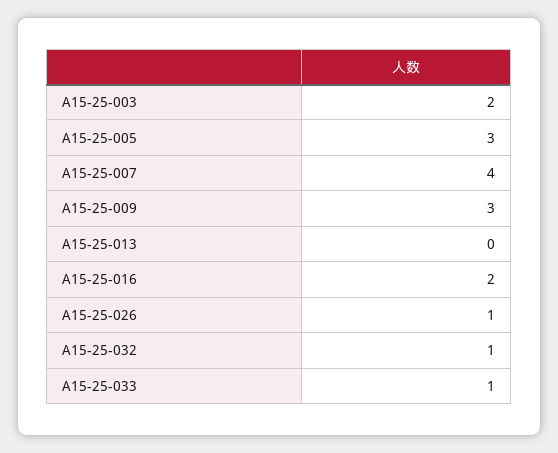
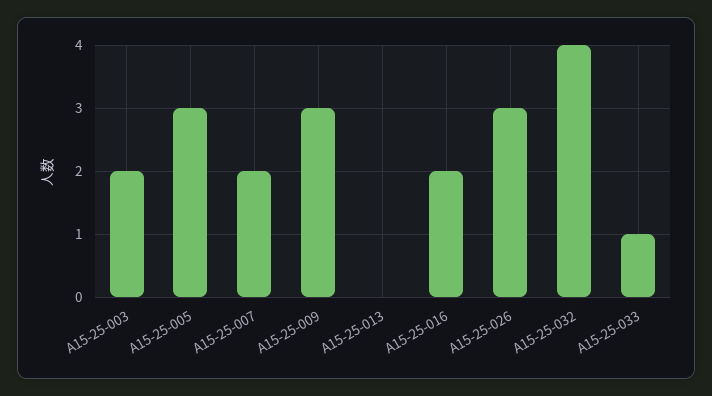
  {
    "A15-25-003": 2,
    "A15-25-005": 3,
-   "A15-25-007": 4,
+   "A15-25-007": 2,
    "A15-25-009": 3,
    "A15-25-013": 0,
    "A15-25-016": 2,
-   "A15-25-026": 1,
+   "A15-25-026": 3,
-   "A15-25-032": 1,
+   "A15-25-032": 4,
    "A15-25-033": 1
  }

